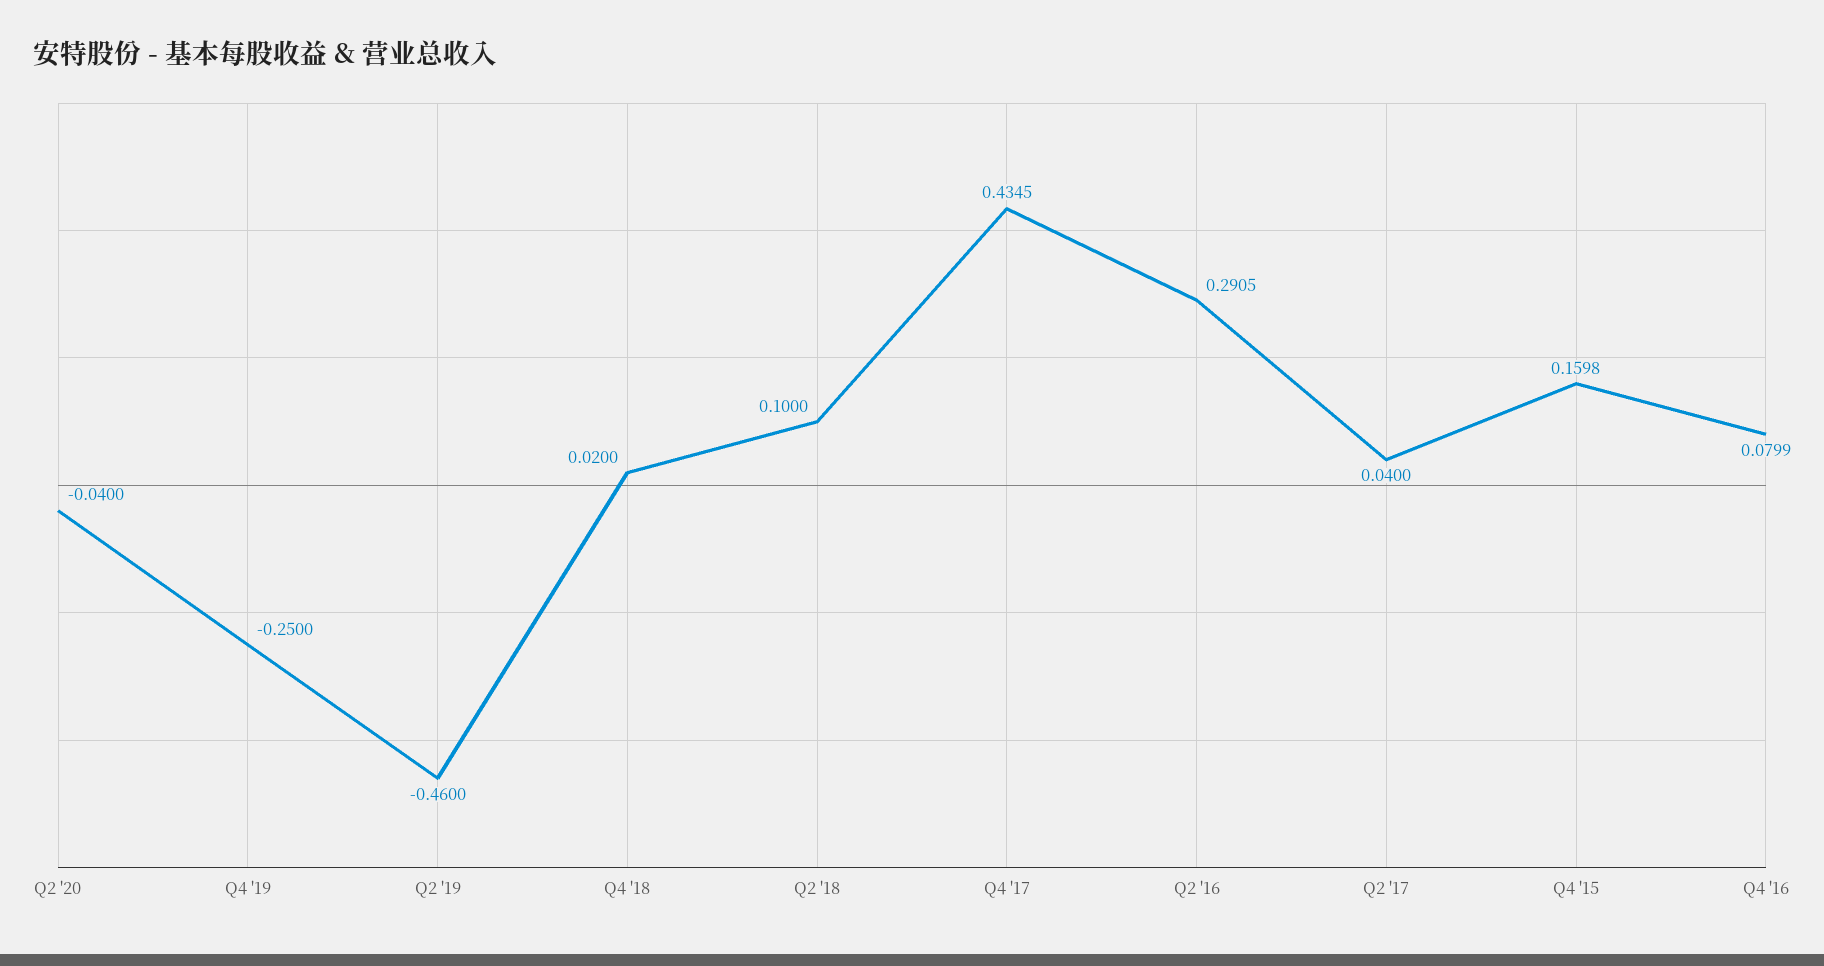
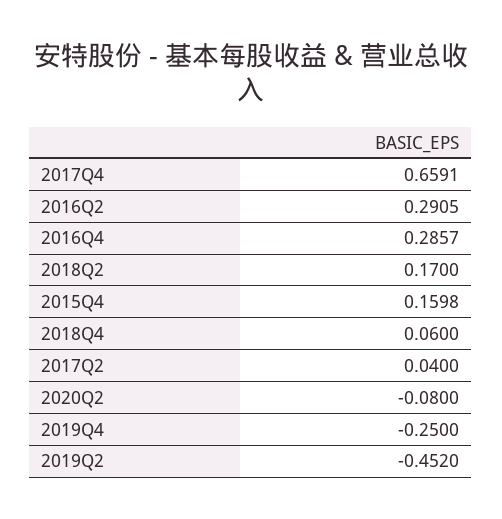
  {
-   "Q2 '20": -0.04,
+   "Q2 '20": -0.08,
    "Q4 '19": -0.25,
-   "Q2 '19": -0.46,
+   "Q2 '19": -0.452,
-   "Q4 '18": 0.02,
+   "Q4 '18": 0.06,
-   "Q2 '18": 0.1,
+   "Q2 '18": 0.17,
-   "Q4 '17": 0.4345,
+   "Q4 '17": 0.6591,
    "Q2 '16": 0.2905,
    "Q2 '17": 0.04,
    "Q4 '15": 0.1598,
-   "Q4 '16": 0.0799
+   "Q4 '16": 0.2857
  }

